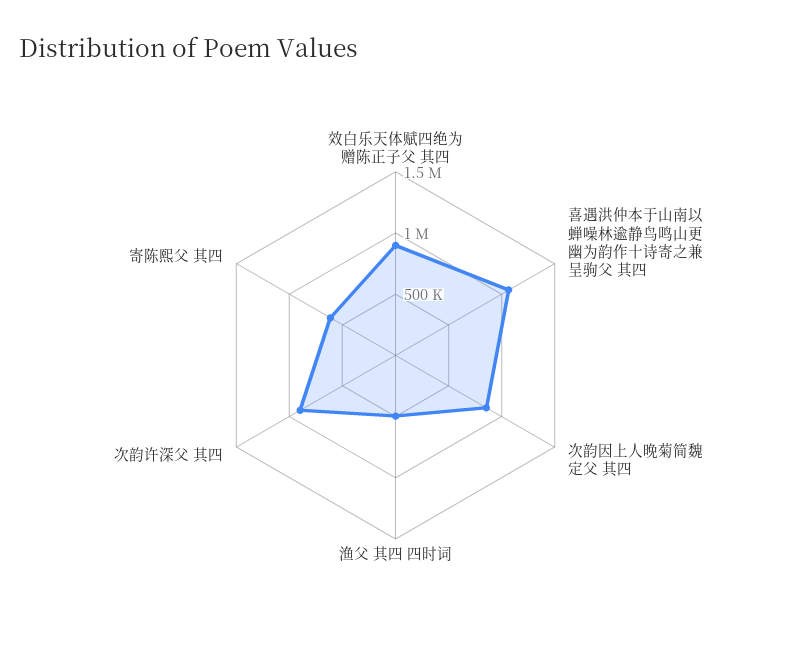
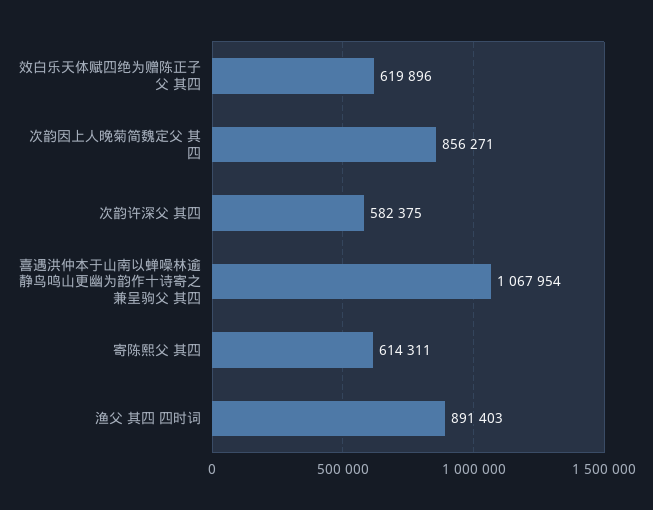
  {
-   "效白乐天体赋四绝为赠陈正子父 其四": 900000,
+   "效白乐天体赋四绝为赠陈正子父 其四": 619896,
    "喜遇洪仲本于山南以蝉噪林逾静鸟鸣山更幽为韵作十诗寄之兼呈驹父 其四": 1067954,
    "次韵因上人晚菊简魏定父 其四": 856271,
-   "渔父 其四 四时词": 500000,
+   "渔父 其四 四时词": 891403,
-   "次韵许深父 其四": 900000,
+   "次韵许深父 其四": 582375,
    "寄陈熙父 其四": 614311
  }

